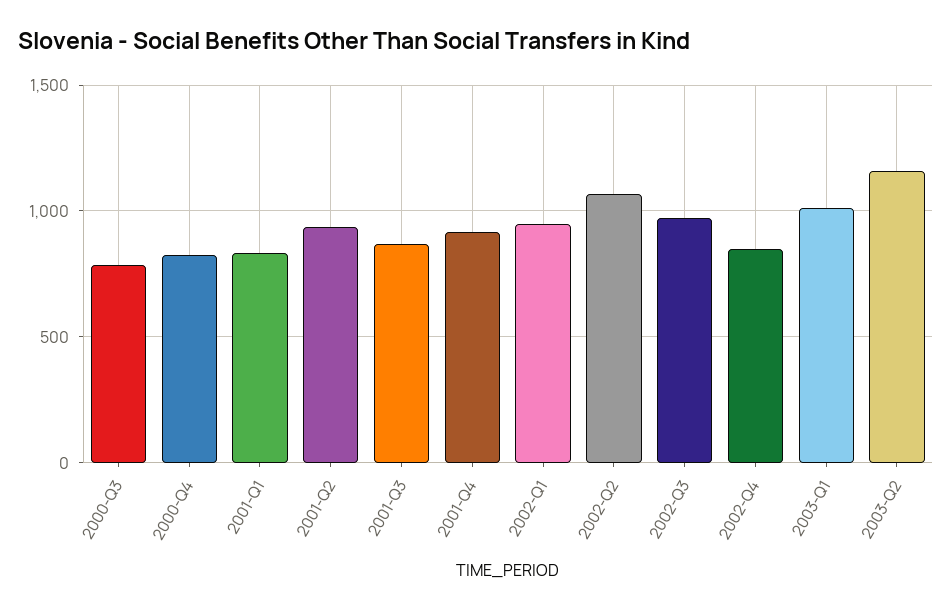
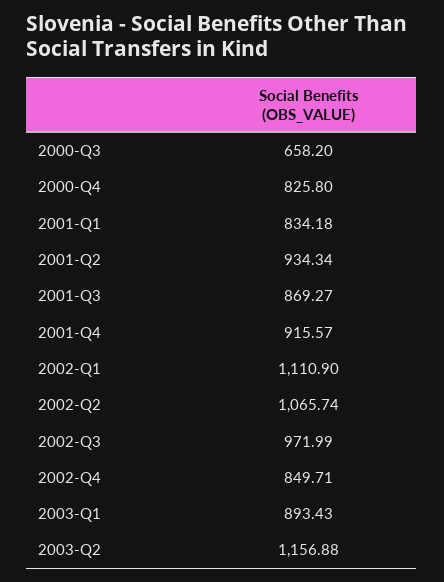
  {
-   "2000-Q3": 800,
+   "2000-Q3": 658.2,
    "2000-Q4": 825.8,
    "2001-Q1": 834.18,
    "2001-Q2": 934.34,
    "2001-Q3": 869.27,
    "2001-Q4": 915.57,
-   "2002-Q1": 950,
+   "2002-Q1": 1110.9,
    "2002-Q2": 1065.74,
    "2002-Q3": 971.99,
    "2002-Q4": 849.71,
-   "2003-Q1": 1000,
+   "2003-Q1": 893.43,
    "2003-Q2": 1156.88
  }

